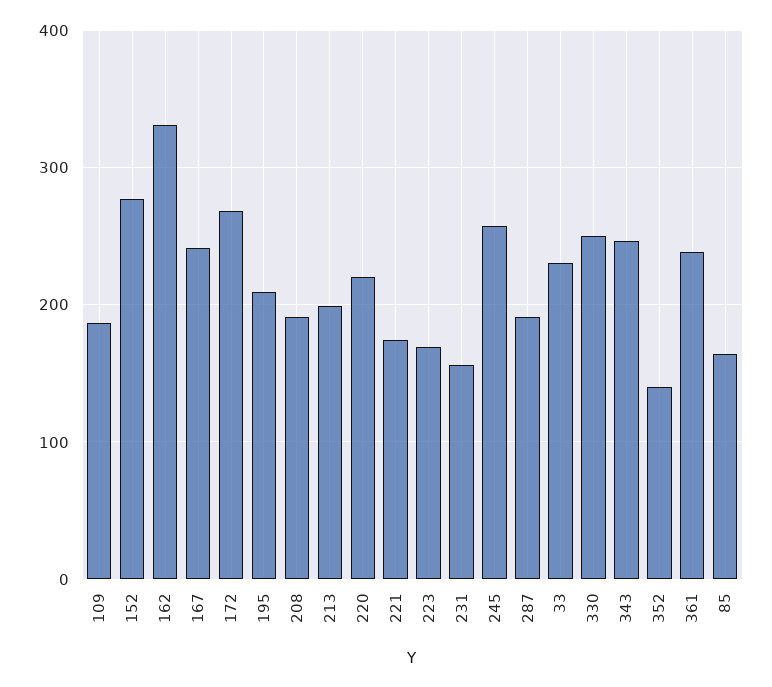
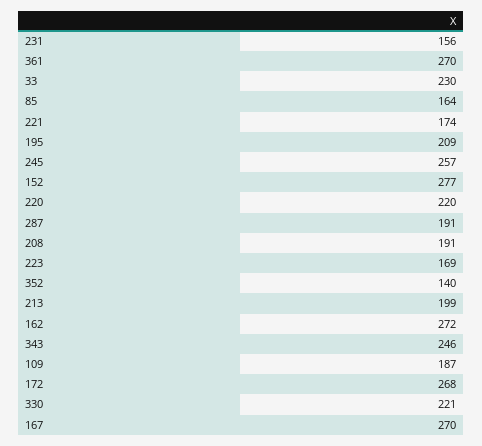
  {
    "109": 187,
    "152": 277,
-   "162": 330,
+   "162": 272,
-   "167": 240,
+   "167": 270,
    "172": 268,
    "195": 209,
    "208": 191,
    "213": 199,
    "220": 220,
    "221": 174,
    "223": 169,
    "231": 156,
    "245": 257,
    "287": 191,
    "33": 230,
-   "330": 250,
+   "330": 221,
    "343": 246,
    "352": 140,
-   "361": 240,
+   "361": 270,
    "85": 164
  }

